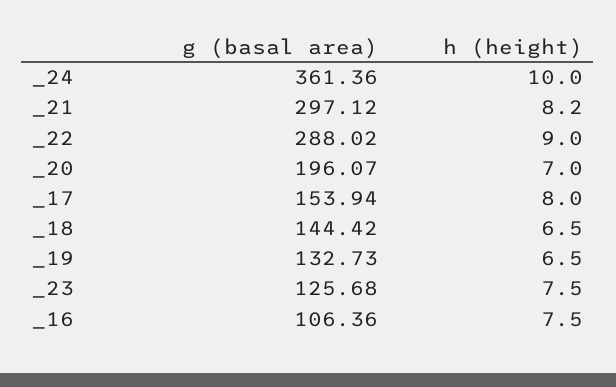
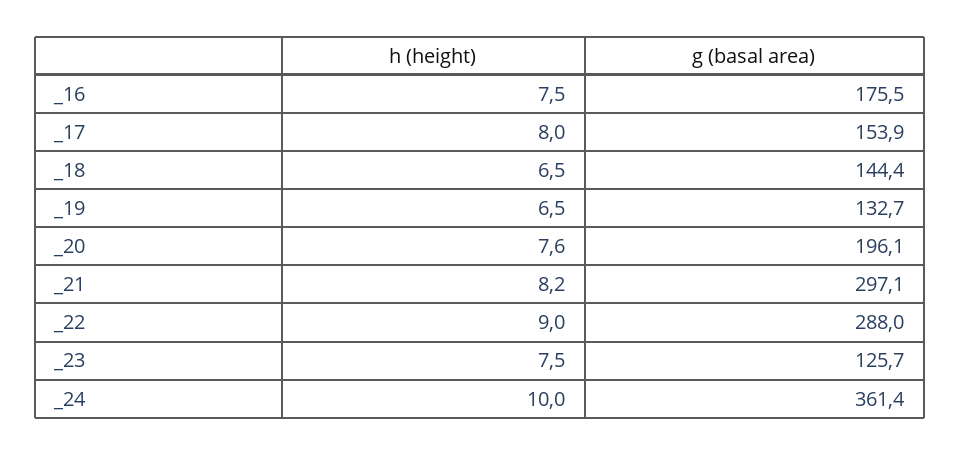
  {
    "g (basal area)": {
      "_24": 361.36,
      "_21": 297.12,
      "_22": 288.02,
      "_20": 196.07,
      "_17": 153.94,
      "_18": 144.42,
      "_19": 132.73,
      "_23": 125.68,
-     "_16": 106.36
+     "_16": 175.5
    },
    "h (height)": {
      "_24": 10,
      "_21": 8.2,
      "_22": 9,
-     "_20": 7,
+     "_20": 7.6,
      "_17": 8,
      "_18": 6.5,
      "_19": 6.5,
      "_23": 7.5,
      "_16": 7.5
    }
  }

